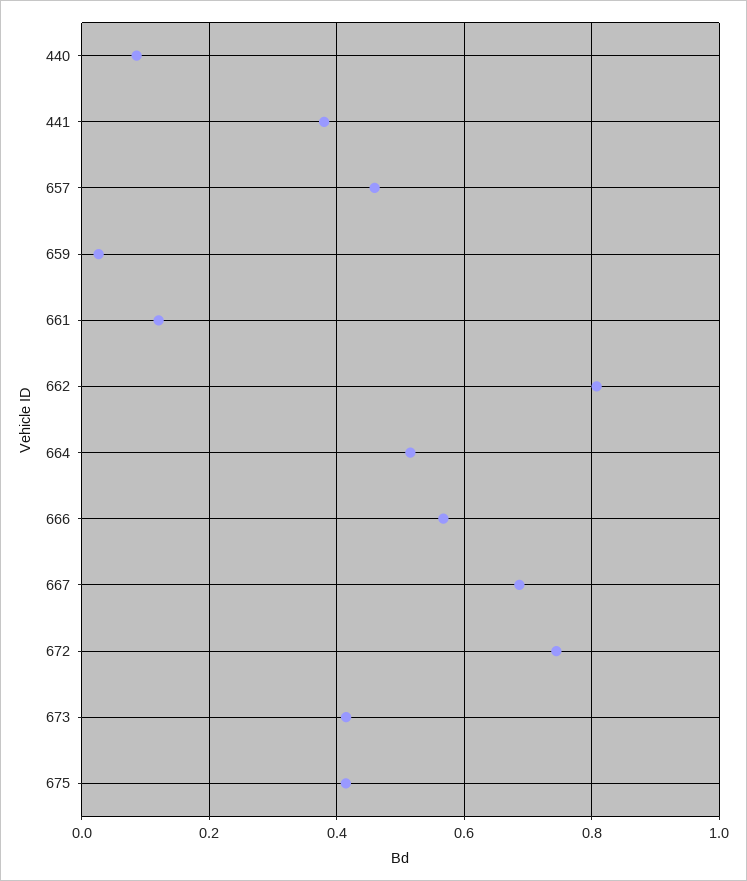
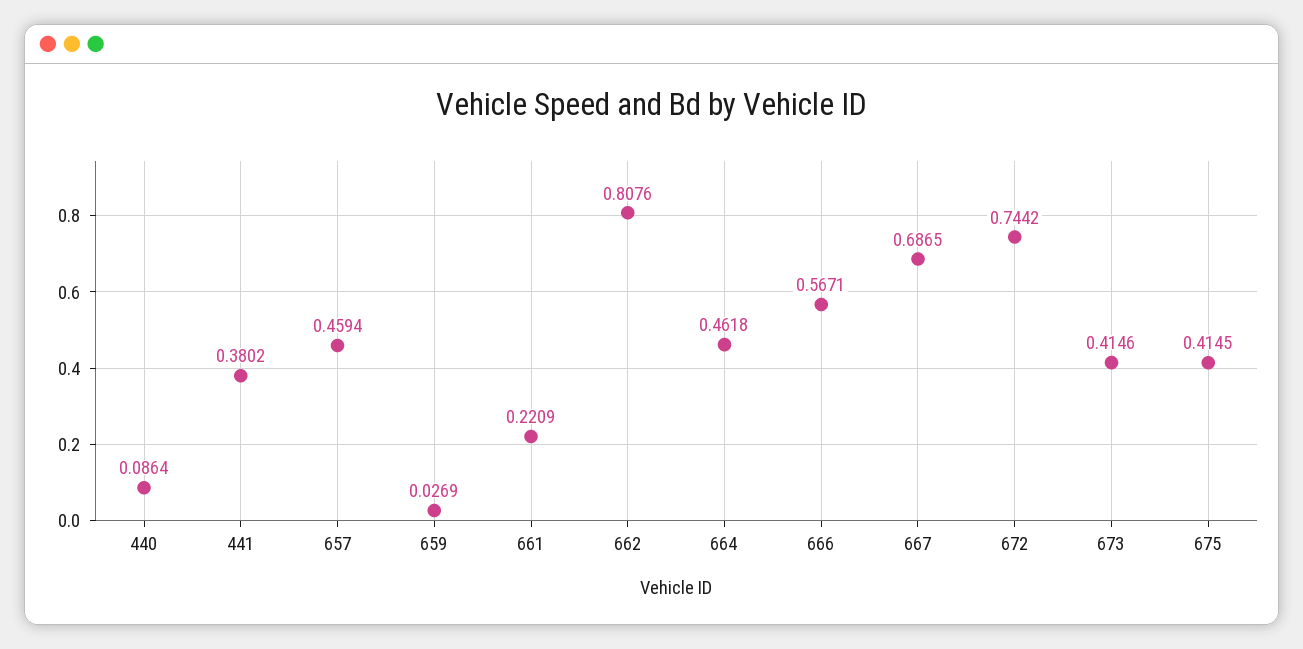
  {
    "440": 0.0864,
    "441": 0.3802,
    "657": 0.4594,
    "659": 0.0269,
-   "661": 0.12,
+   "661": 0.2209,
    "662": 0.8076,
-   "664": 0.52,
+   "664": 0.4618,
    "666": 0.5671,
    "667": 0.6865,
    "672": 0.7442,
    "673": 0.4146,
    "675": 0.4145
  }

